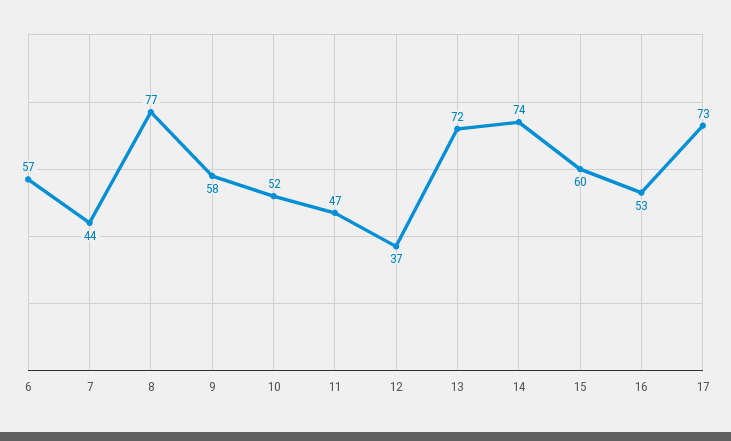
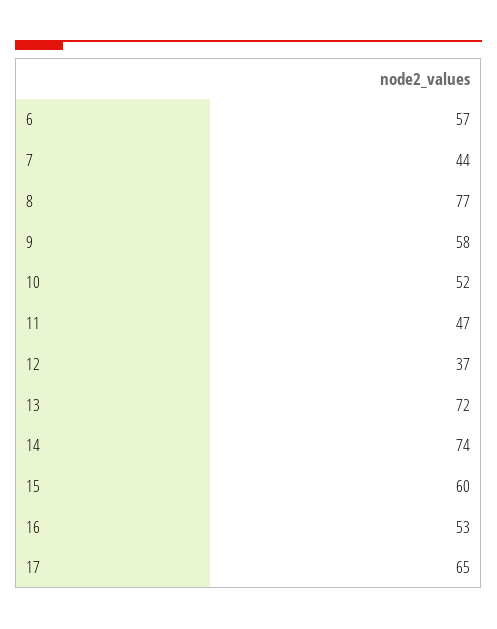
  {
    "6": 57,
    "7": 44,
    "8": 77,
    "9": 58,
    "10": 52,
    "11": 47,
    "12": 37,
    "13": 72,
    "14": 74,
    "15": 60,
    "16": 53,
-   "17": 73
+   "17": 65
  }

